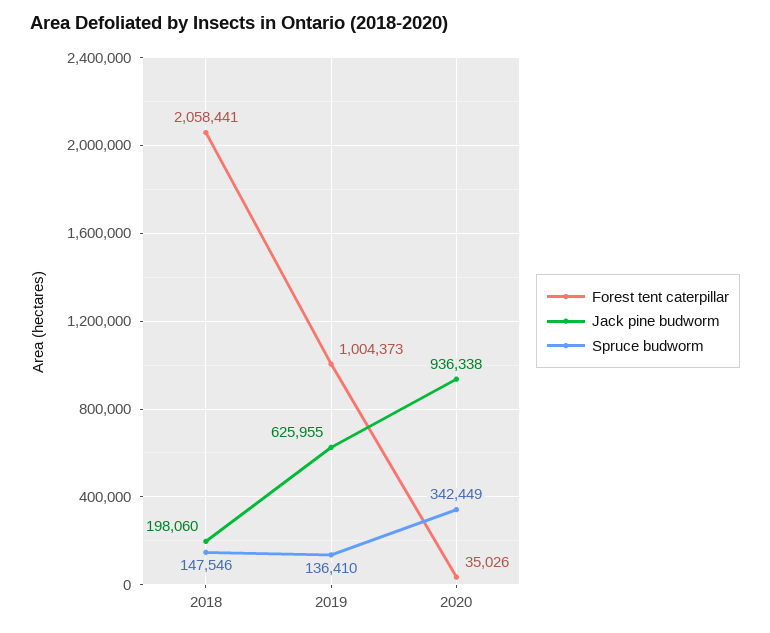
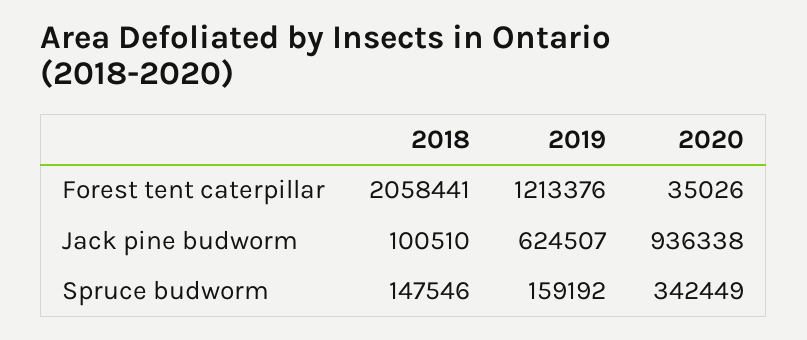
  {
    "Forest tent caterpillar": {
      "2018": 2058441,
-     "2019": 1004373,
+     "2019": 1213376,
      "2020": 35026
    },
    "Jack pine budworm": {
-     "2018": 198060,
+     "2018": 100510,
-     "2019": 625955,
+     "2019": 624507,
      "2020": 936338
    },
    "Spruce budworm": {
      "2018": 147546,
-     "2019": 136410,
+     "2019": 159192,
      "2020": 342449
    }
  }

